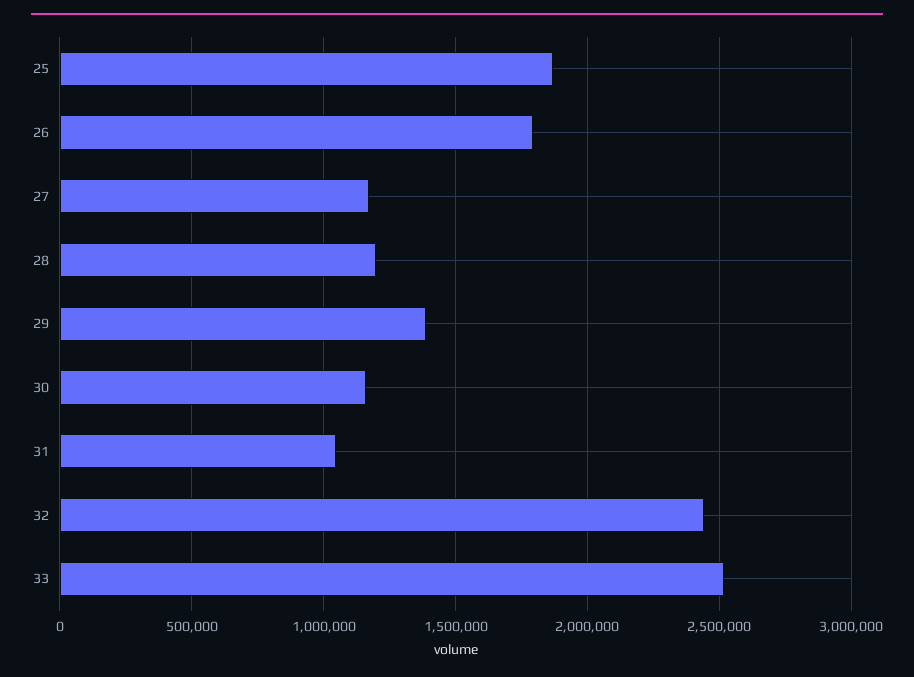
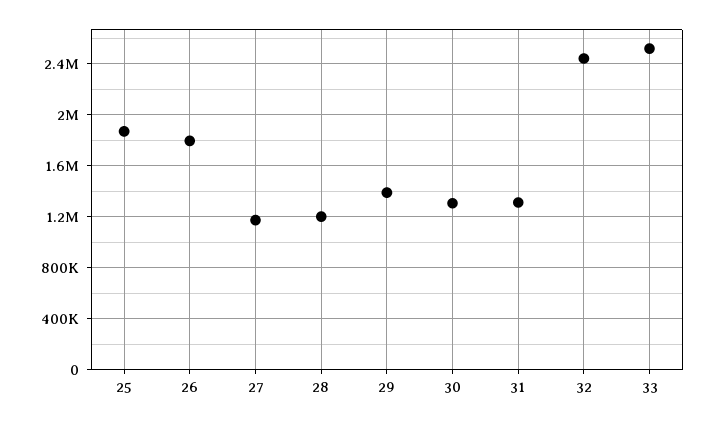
  {
    "25": 1850000,
    "26": 1800000,
    "27": 1150000,
    "28": 1200000,
    "29": 1400000,
-   "30": 1150000,
+   "30": 1300000,
-   "31": 1050000,
+   "31": 1300000,
    "32": 2450000,
    "33": 2500000
  }

